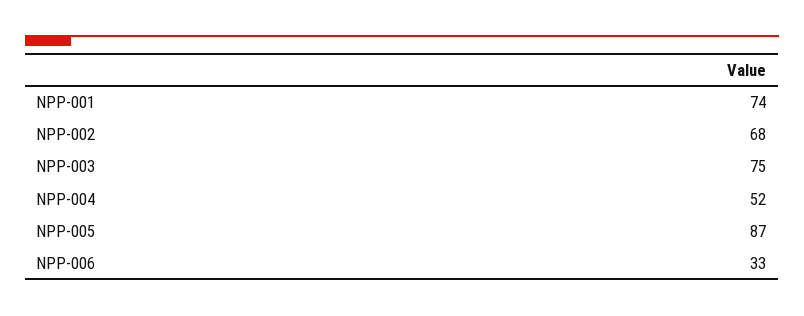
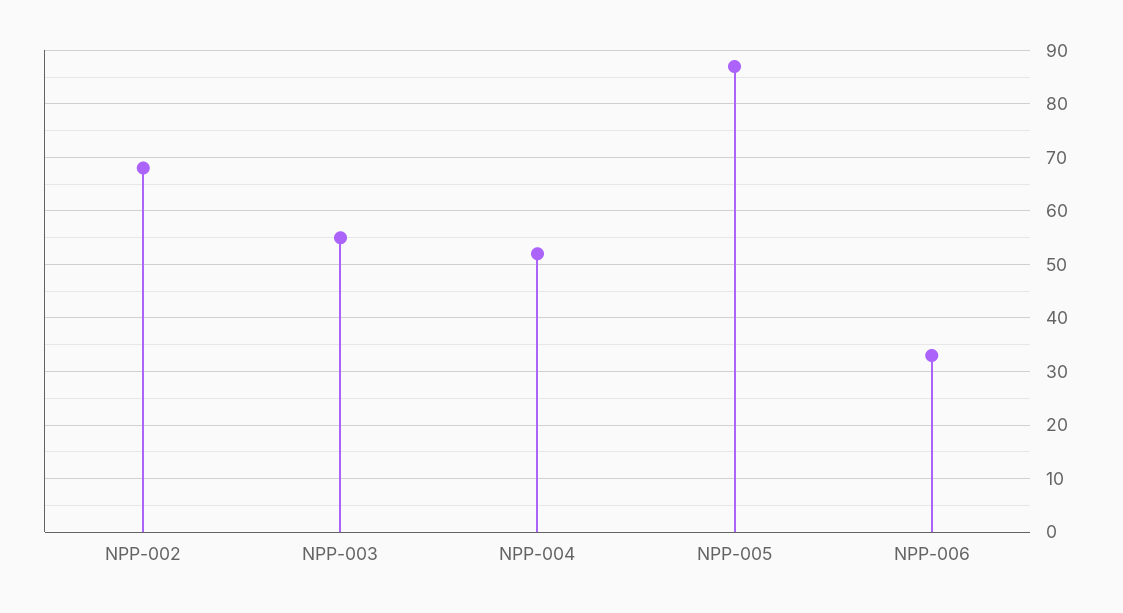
  {
-   "NPP-001": 74,
    "NPP-002": 68,
-   "NPP-003": 75,
+   "NPP-003": 55,
    "NPP-004": 52,
    "NPP-005": 87,
    "NPP-006": 33
  }

